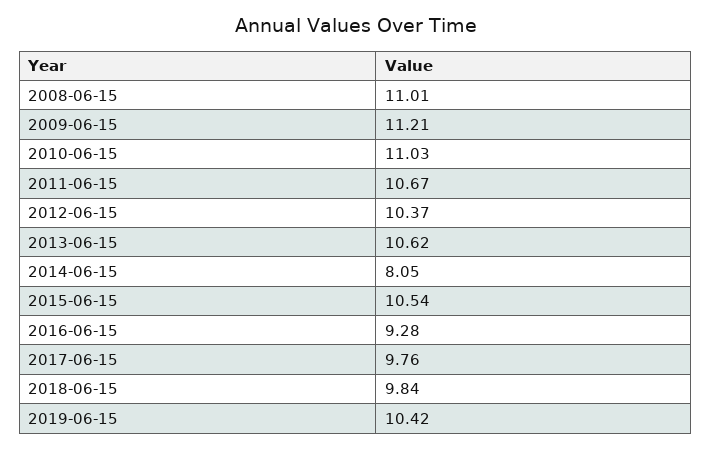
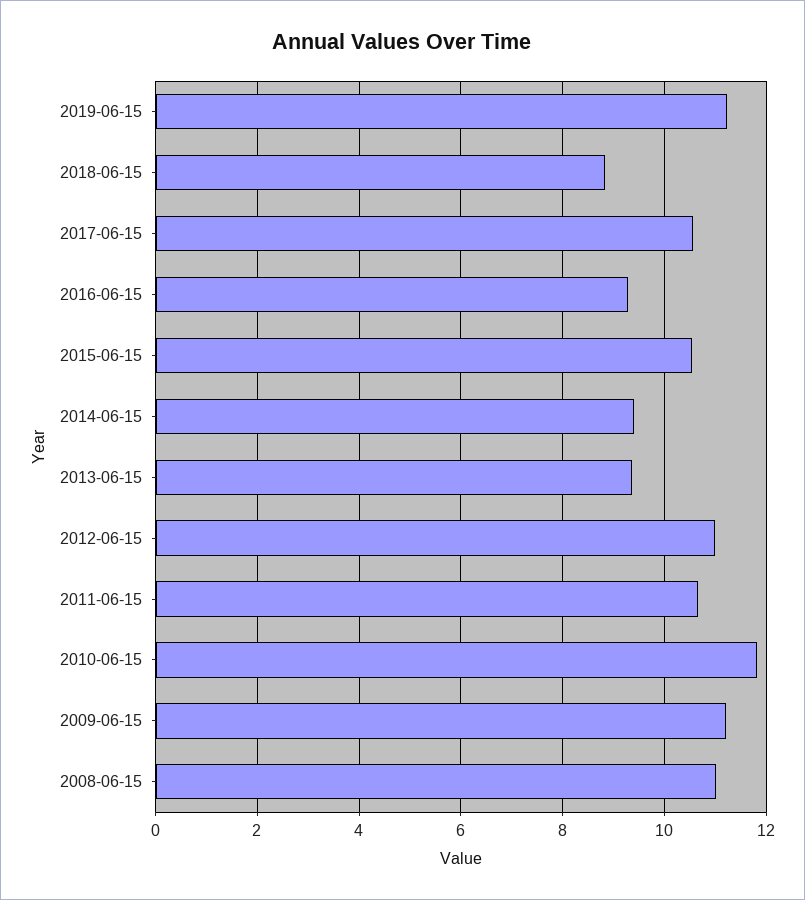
  {
    "2008-06-15": 11.01,
    "2009-06-15": 11.21,
-   "2010-06-15": 11.03,
+   "2010-06-15": 11.8,
    "2011-06-15": 10.67,
-   "2012-06-15": 10.37,
+   "2012-06-15": 11,
-   "2013-06-15": 10.62,
+   "2013-06-15": 9.4,
-   "2014-06-15": 8.05,
+   "2014-06-15": 9.4,
    "2015-06-15": 10.54,
    "2016-06-15": 9.28,
-   "2017-06-15": 9.76,
+   "2017-06-15": 10.6,
-   "2018-06-15": 9.84,
+   "2018-06-15": 8.8,
-   "2019-06-15": 10.42
+   "2019-06-15": 11.2
  }

